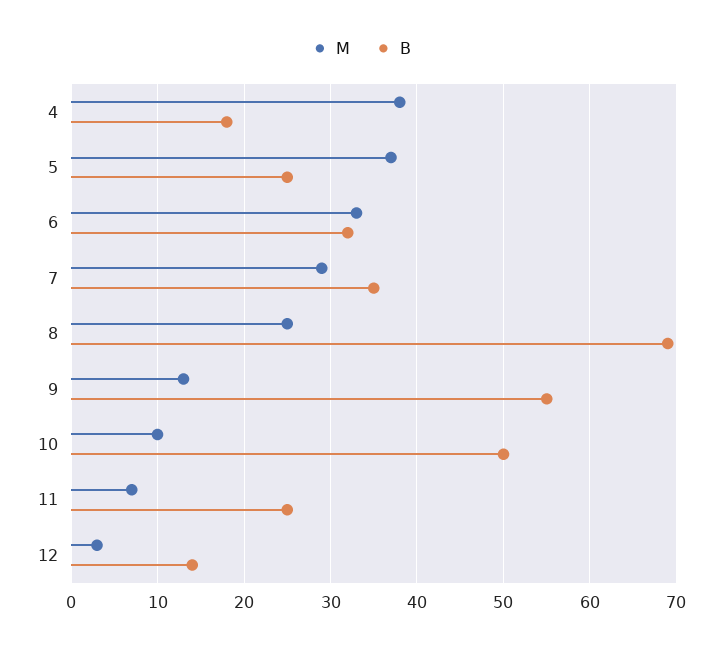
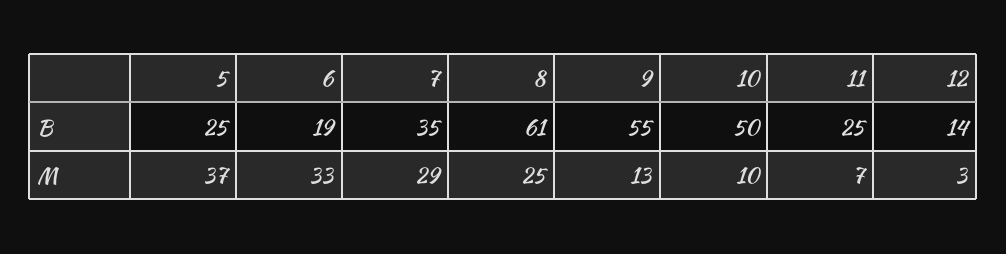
  {
    "M": {
-     "4": 38,
      "5": 37,
      "6": 33,
      "7": 29,
      "8": 25,
      "9": 13,
      "10": 10,
      "11": 7,
      "12": 3
    },
    "B": {
-     "4": 18,
      "5": 25,
-     "6": 32,
+     "6": 19,
      "7": 35,
-     "8": 69,
+     "8": 61,
      "9": 55,
      "10": 50,
      "11": 25,
      "12": 14
    }
  }

